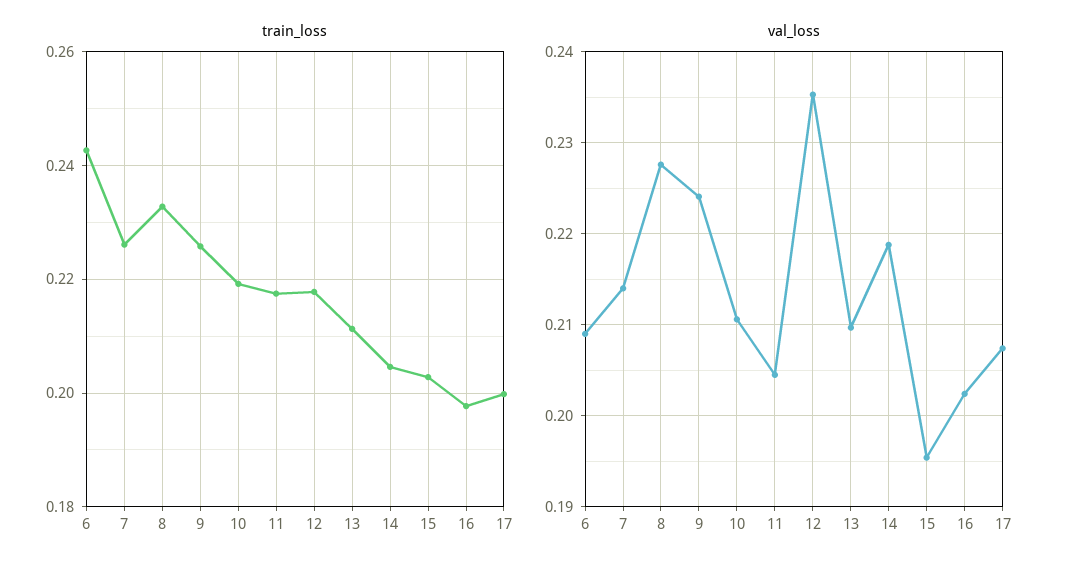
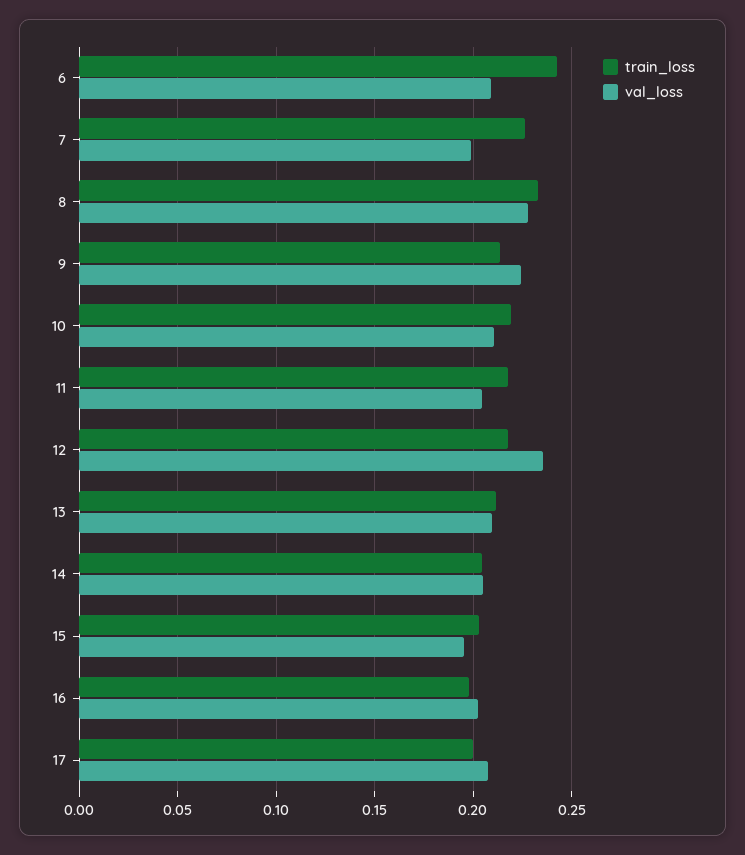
  {
    "train_loss": {
      "6": 0.242,
      "7": 0.226,
      "8": 0.232,
-     "9": 0.226,
+     "9": 0.215,
      "10": 0.22,
      "11": 0.218,
      "12": 0.218,
      "13": 0.212,
      "14": 0.204,
      "15": 0.202,
      "16": 0.198,
      "17": 0.2
    },
    "val_loss": {
      "6": 0.209,
-     "7": 0.214,
+     "7": 0.2,
      "8": 0.228,
      "9": 0.224,
      "10": 0.211,
      "11": 0.205,
      "12": 0.235,
      "13": 0.21,
-     "14": 0.219,
+     "14": 0.205,
      "15": 0.195,
      "16": 0.202,
      "17": 0.207
    }
  }

